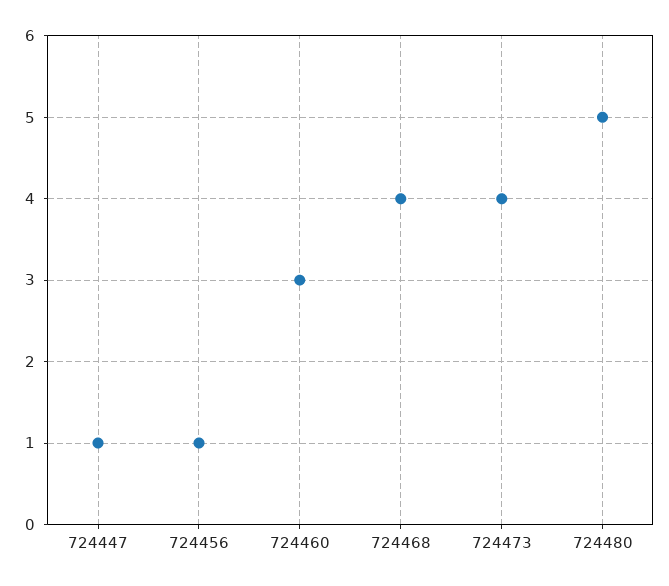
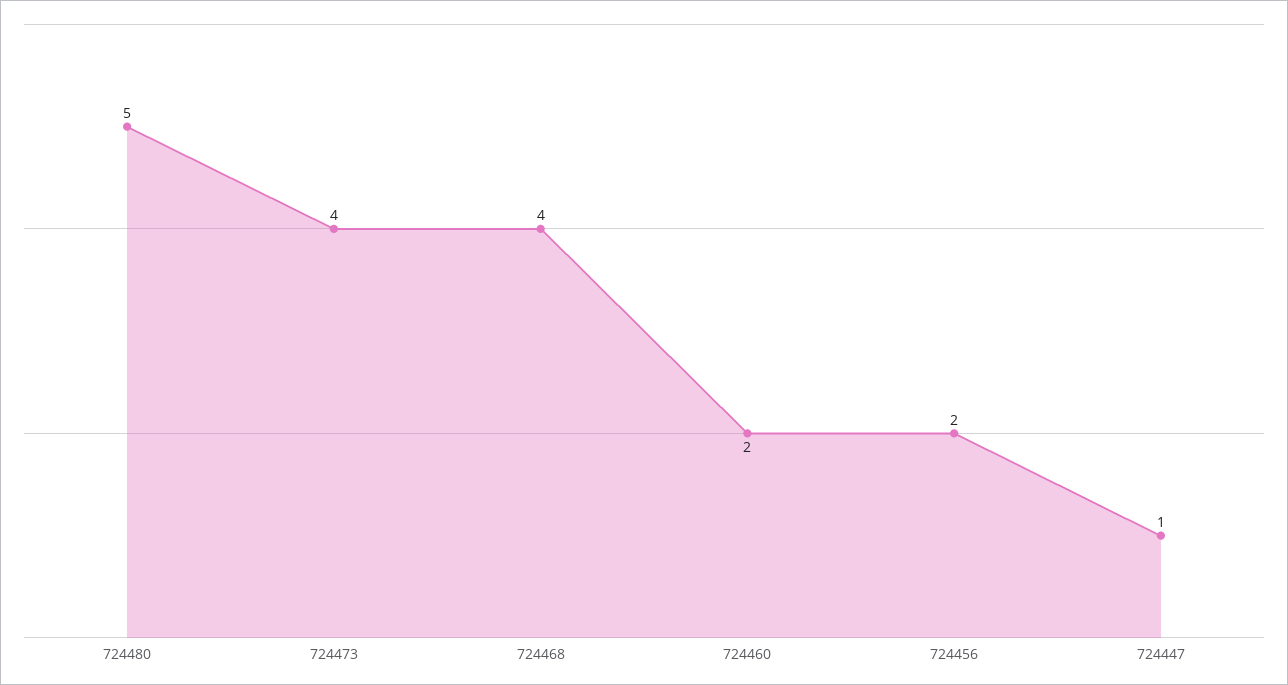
  {
    "724447": 1,
-   "724456": 1,
+   "724456": 2,
-   "724460": 3,
+   "724460": 2,
    "724468": 4,
    "724473": 4,
    "724480": 5
  }

